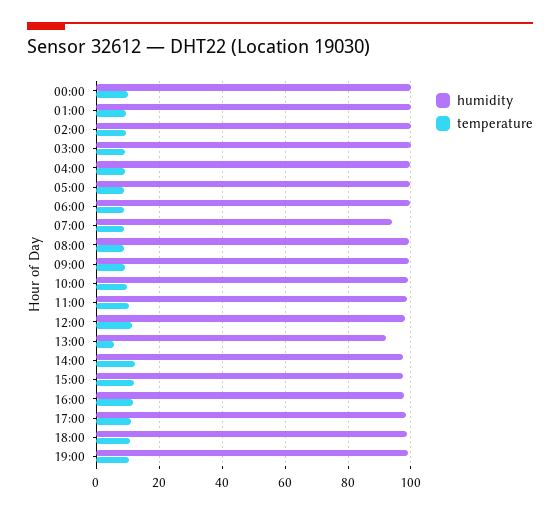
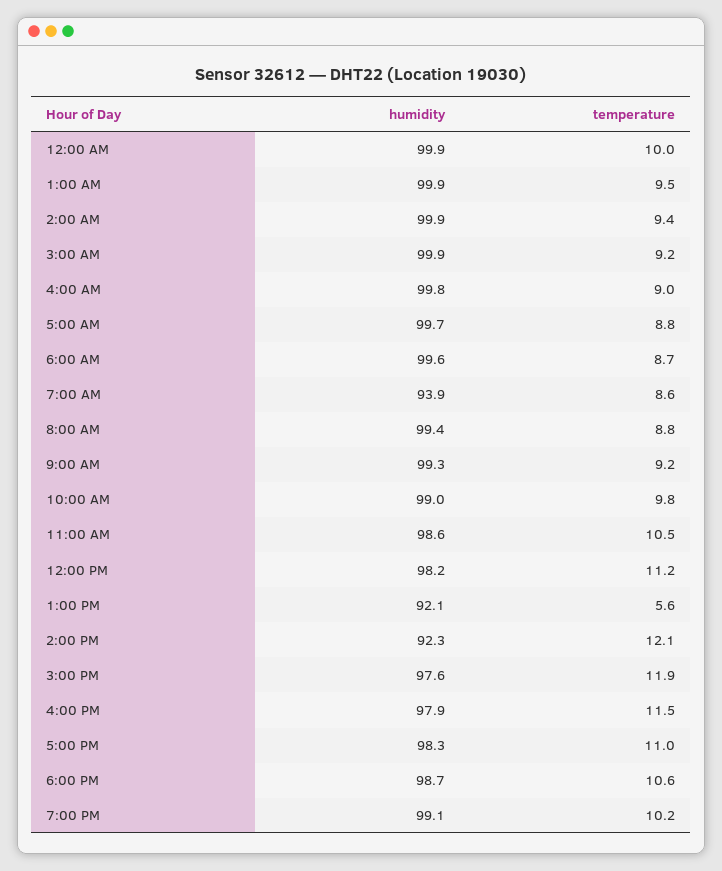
  {
    "humidity": {
      "00:00": 99.9,
      "01:00": 99.9,
      "02:00": 99.9,
      "03:00": 99.9,
      "04:00": 99.8,
      "05:00": 99.7,
      "06:00": 99.6,
      "07:00": 93.9,
      "08:00": 99.4,
      "09:00": 99.3,
      "10:00": 99,
      "11:00": 98.6,
      "12:00": 98.2,
      "13:00": 92.1,
-     "14:00": 98,
+     "14:00": 92.3,
      "15:00": 97.6,
      "16:00": 97.9,
      "17:00": 98.3,
      "18:00": 98.7,
      "19:00": 99.1
    },
    "temperature": {
      "00:00": 10,
      "01:00": 9.5,
      "02:00": 9.4,
      "03:00": 9.2,
      "04:00": 9,
      "05:00": 8.8,
      "06:00": 8.7,
      "07:00": 8.6,
      "08:00": 8.8,
      "09:00": 9.2,
      "10:00": 9.8,
      "11:00": 10.5,
      "12:00": 11.2,
      "13:00": 5.6,
      "14:00": 12.1,
      "15:00": 11.9,
      "16:00": 11.5,
      "17:00": 11,
      "18:00": 10.6,
      "19:00": 10.2
    }
  }

